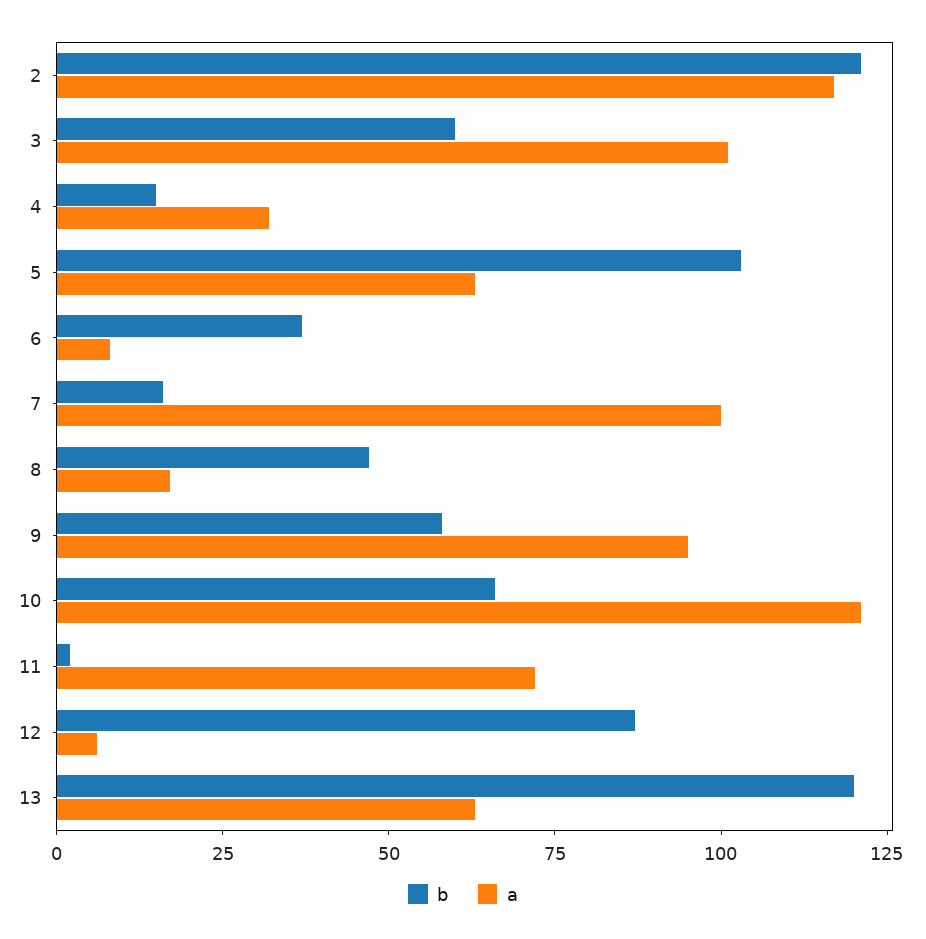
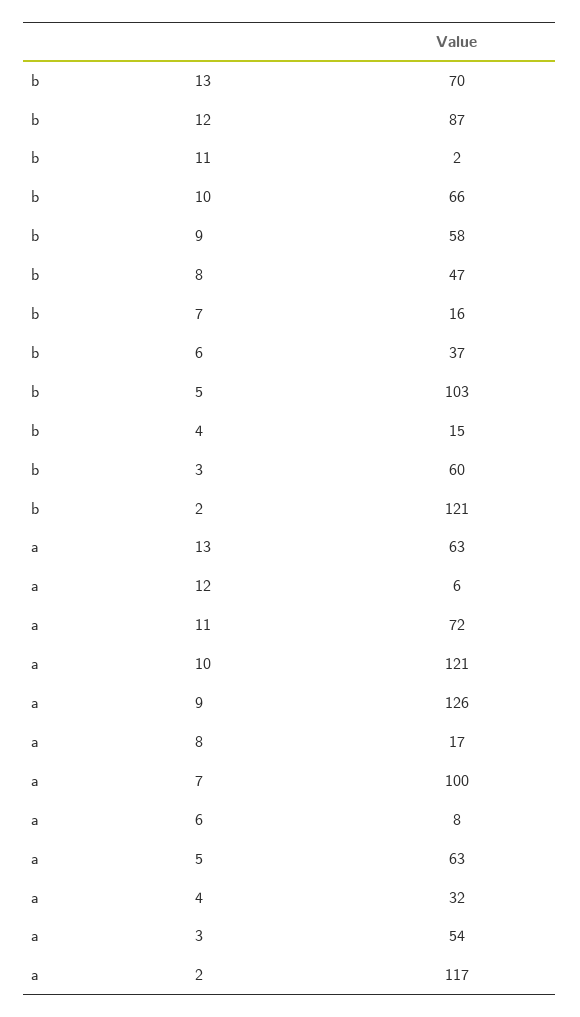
  {
    "b": {
      "2": 121,
      "3": 60,
      "4": 15,
      "5": 103,
      "6": 37,
      "7": 16,
      "8": 47,
      "9": 58,
      "10": 66,
      "11": 2,
      "12": 87,
-     "13": 120
+     "13": 70
    },
    "a": {
      "2": 117,
-     "3": 100,
+     "3": 54,
      "4": 32,
      "5": 63,
      "6": 8,
      "7": 100,
      "8": 17,
-     "9": 95,
+     "9": 126,
      "10": 121,
      "11": 72,
      "12": 6,
      "13": 63
    }
  }

